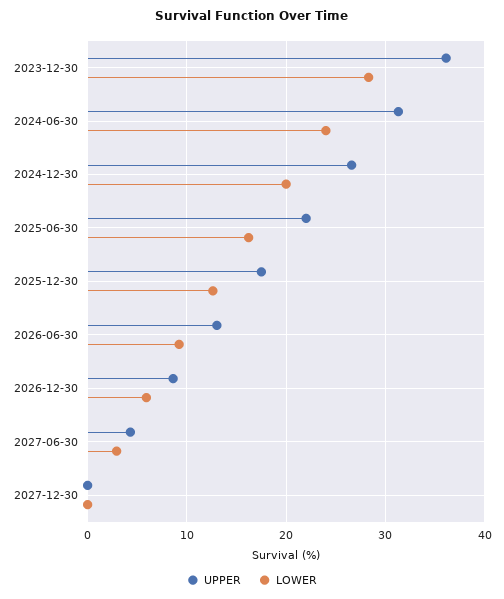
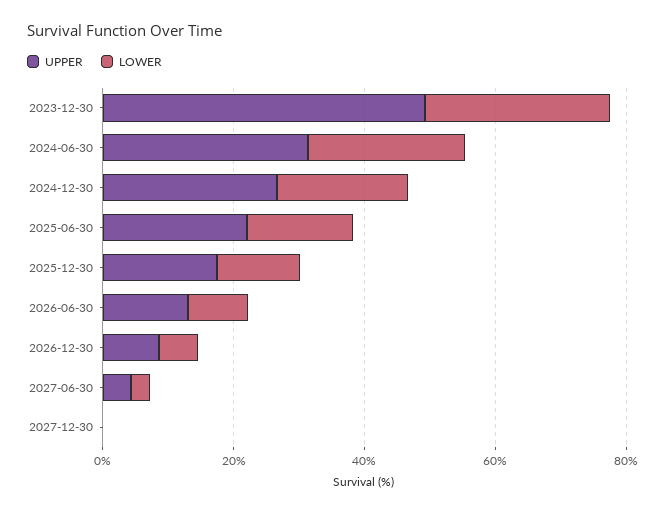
  {
    "UPPER": {
-     "2023-12-30": 36,
+     "2023-12-30": 50,
      "2024-06-30": 31,
      "2024-12-30": 27,
      "2025-06-30": 22,
      "2025-12-30": 18,
      "2026-06-30": 13,
      "2026-12-30": 9,
      "2027-06-30": 4,
      "2027-12-30": 0
    },
    "LOWER": {
      "2023-12-30": 28,
      "2024-06-30": 24,
      "2024-12-30": 20,
      "2025-06-30": 16,
      "2025-12-30": 13,
      "2026-06-30": 9,
      "2026-12-30": 6,
      "2027-06-30": 3,
      "2027-12-30": 0
    }
  }

